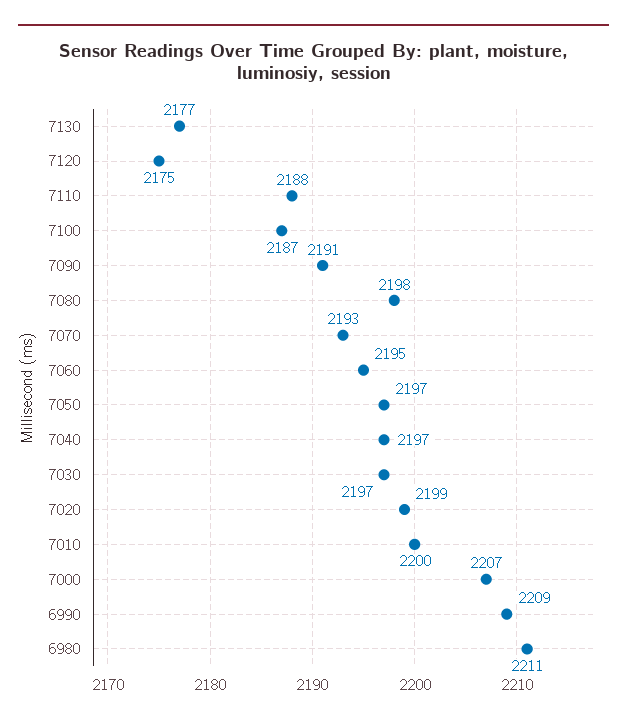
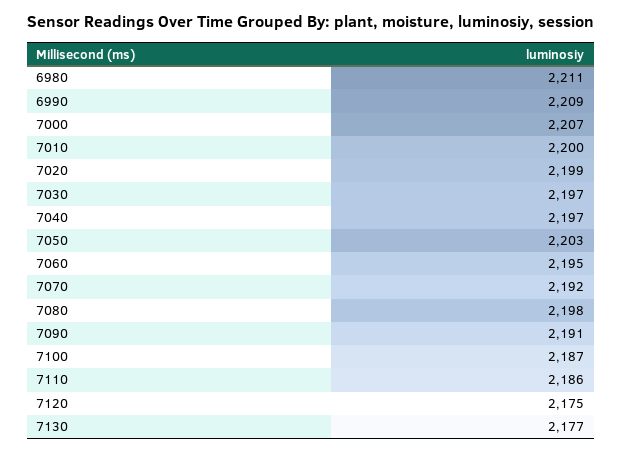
  {
    "7130": 2177,
    "7120": 2175,
-   "7110": 2188,
+   "7110": 2186,
    "7100": 2187,
    "7090": 2191,
    "7080": 2198,
-   "7070": 2193,
+   "7070": 2192,
    "7060": 2195,
-   "7050": 2197,
+   "7050": 2203,
    "7040": 2197,
    "7030": 2197,
    "7020": 2199,
    "7010": 2200,
    "7000": 2207,
    "6990": 2209,
    "6980": 2211
  }

